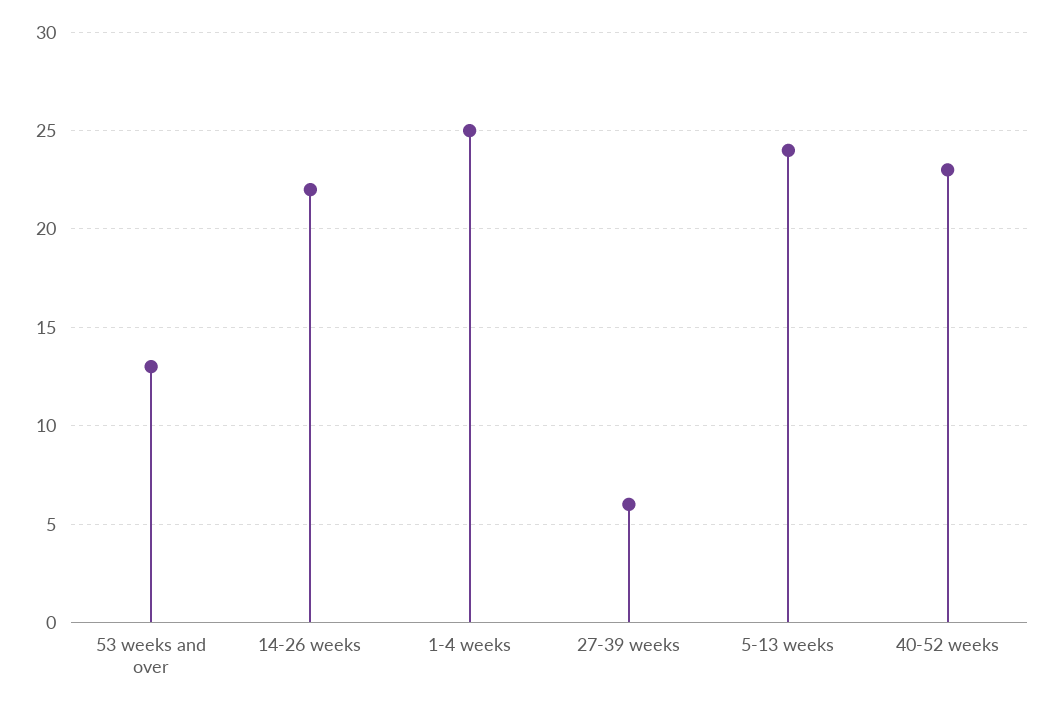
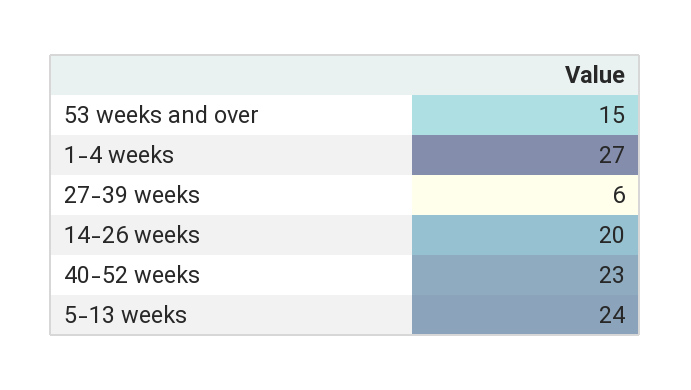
  {
-   "53 weeks and over": 13,
+   "53 weeks and over": 15,
-   "14-26 weeks": 22,
+   "14-26 weeks": 20,
-   "1-4 weeks": 25,
+   "1-4 weeks": 27,
    "27-39 weeks": 6,
    "5-13 weeks": 24,
    "40-52 weeks": 23
  }

